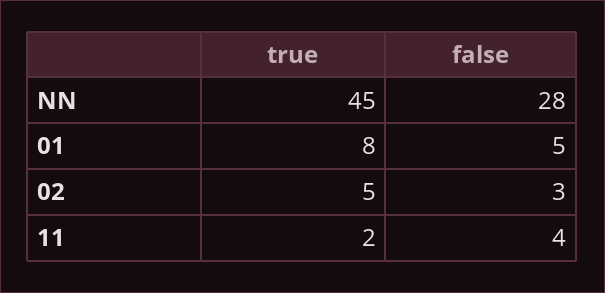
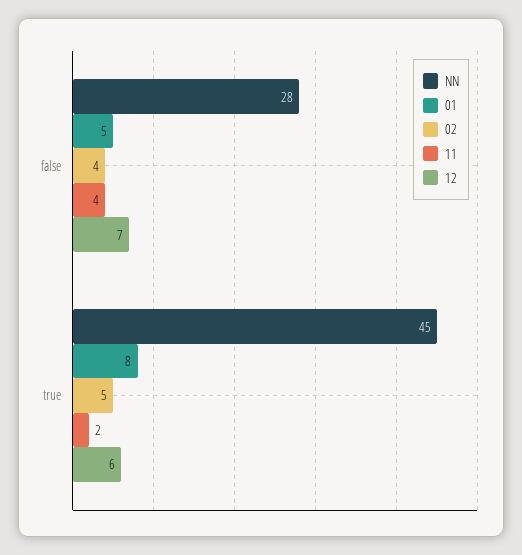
  {
    "NN": {
      "true": 45,
      "false": 28
    },
    "01": {
      "true": 8,
      "false": 5
    },
    "02": {
      "true": 5,
-     "false": 3
+     "false": 4
    },
    "11": {
      "true": 2,
      "false": 4
-   }
+   },
+   "12": {
+     "false": 7,
+     "true": 6
+   }
  }

